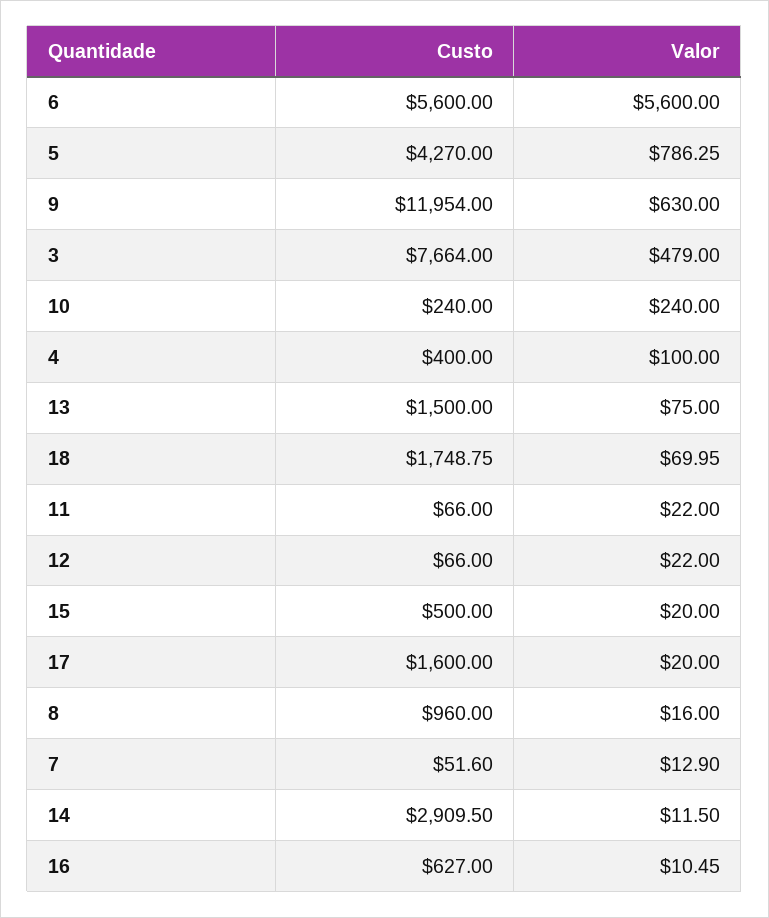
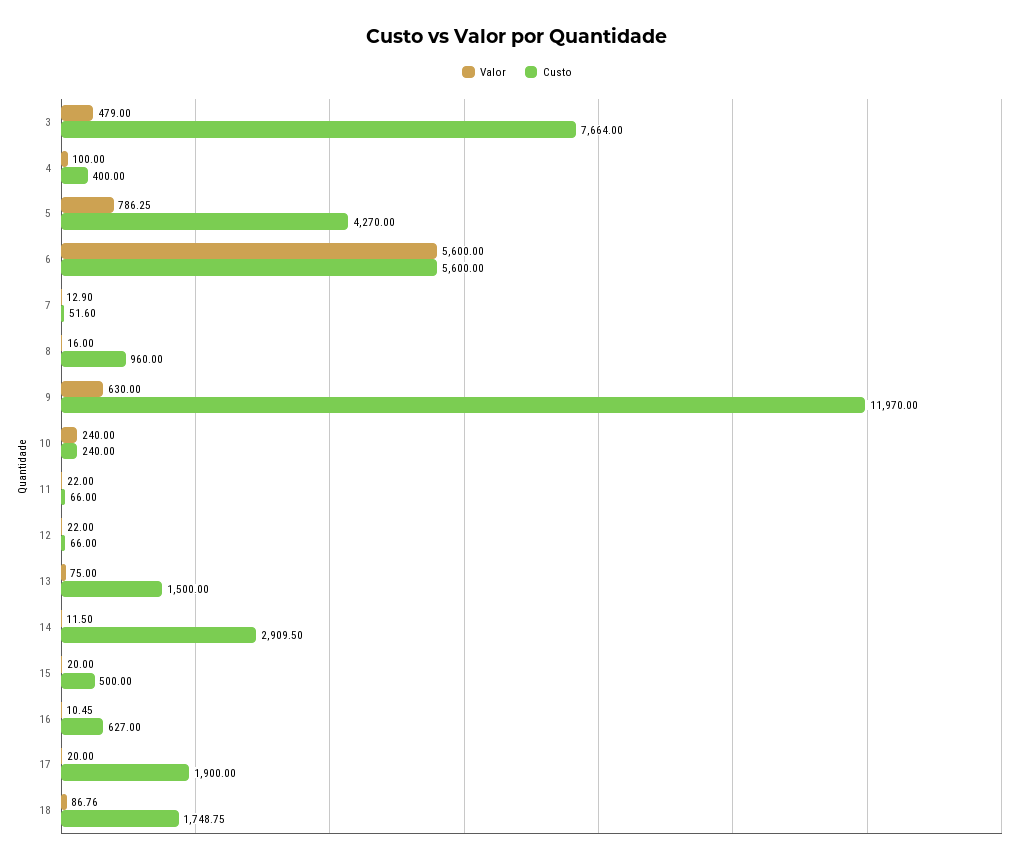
  {
    "Custo": {
      "6": 5600,
      "5": 4270,
-     "9": 11954,
+     "9": 11970,
      "3": 7664,
      "10": 240,
      "4": 400,
      "13": 1500,
      "18": 1748.75,
      "11": 66,
      "12": 66,
      "15": 500,
-     "17": 1600,
+     "17": 1900,
      "8": 960,
      "7": 51.6,
      "14": 2909.5,
      "16": 627
    },
    "Valor": {
      "6": 5600,
      "5": 786.25,
      "9": 630,
      "3": 479,
      "10": 240,
      "4": 100,
      "13": 75,
-     "18": 69.95,
+     "18": 86.76,
      "11": 22,
      "12": 22,
      "15": 20,
      "17": 20,
      "8": 16,
      "7": 12.9,
      "14": 11.5,
      "16": 10.45
    }
  }

